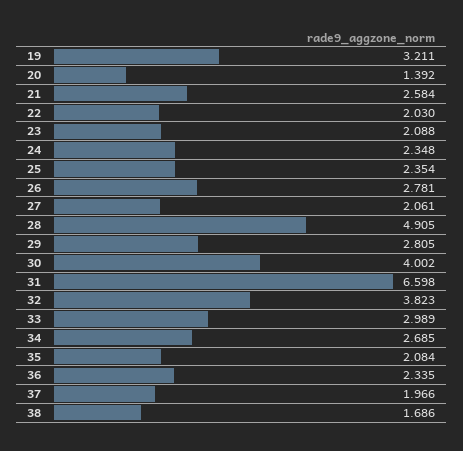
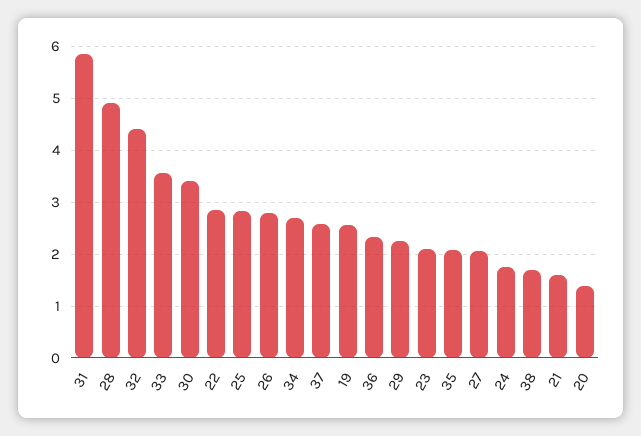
  {
-   "19": 3.211,
+   "19": 2.6,
    "20": 1.392,
-   "21": 2.584,
+   "21": 1.6,
-   "22": 2.03,
+   "22": 2.8,
    "23": 2.088,
-   "24": 2.348,
+   "24": 1.8,
-   "25": 2.354,
+   "25": 2.8,
    "26": 2.781,
    "27": 2.061,
    "28": 4.905,
-   "29": 2.805,
+   "29": 2.2,
-   "30": 4.002,
+   "30": 3.4,
-   "31": 6.598,
+   "31": 5.8,
-   "32": 3.823,
+   "32": 4.4,
-   "33": 2.989,
+   "33": 3.6,
    "34": 2.685,
    "35": 2.084,
    "36": 2.335,
-   "37": 1.966,
+   "37": 2.6,
    "38": 1.686
  }

